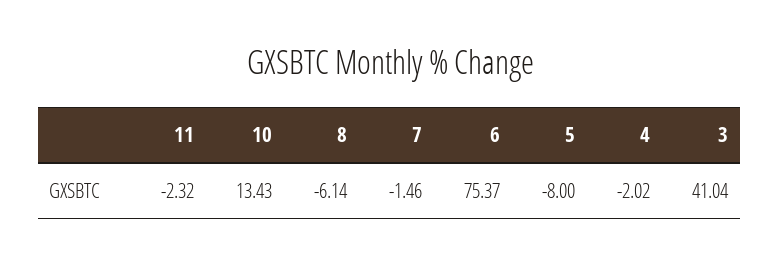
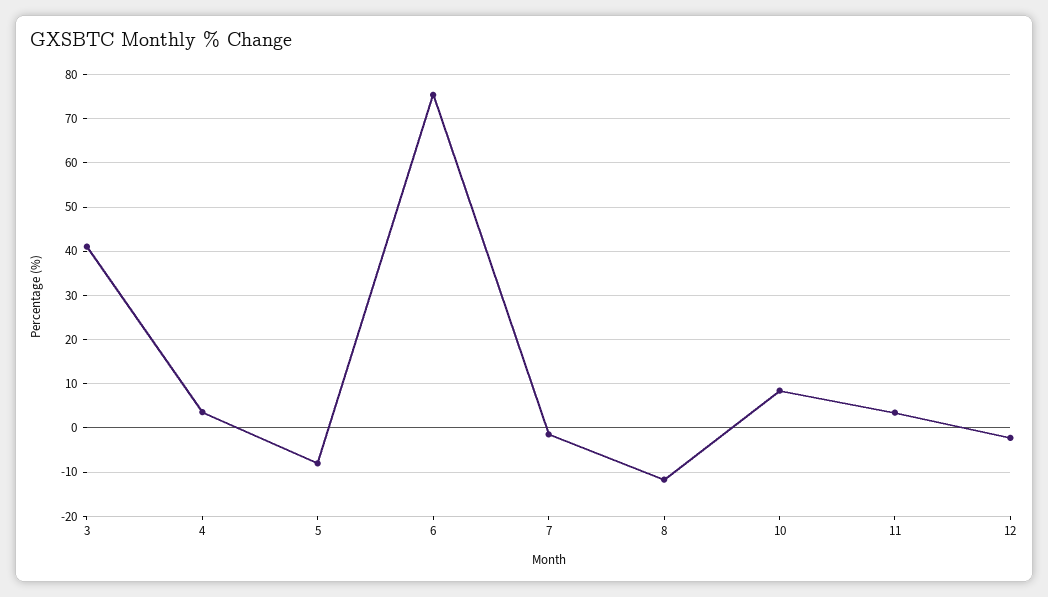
  {
-   "11": -2.32,
+   "11": 4,
-   "10": 13.43,
+   "10": 8,
-   "8": -6.14,
+   "8": -12,
    "7": -1.46,
    "6": 75.37,
    "5": -8,
-   "4": -2.02,
+   "4": 4,
-   "3": 41.04
+   "3": 41.04,
+   "12": -2
  }

